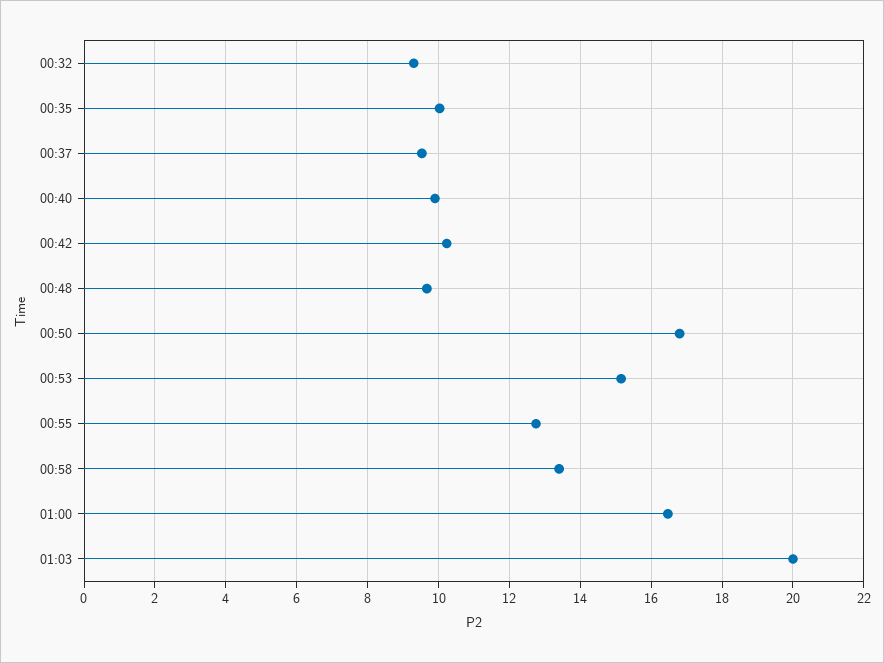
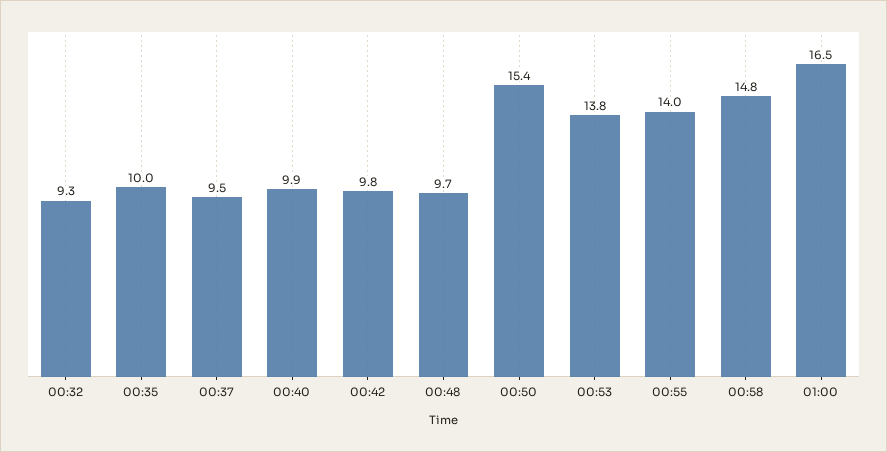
  {
    "00:32": 9.3,
    "00:35": 10,
    "00:37": 9.5,
    "00:40": 9.9,
-   "00:42": 10.2,
+   "00:42": 9.8,
    "00:48": 9.7,
-   "00:50": 16.8,
+   "00:50": 15.4,
-   "00:53": 15.2,
+   "00:53": 13.8,
-   "00:55": 12.8,
+   "00:55": 14,
-   "00:58": 13.4,
+   "00:58": 14.8,
-   "01:00": 16.5,
+   "01:00": 16.5
-   "01:03": 20
  }

